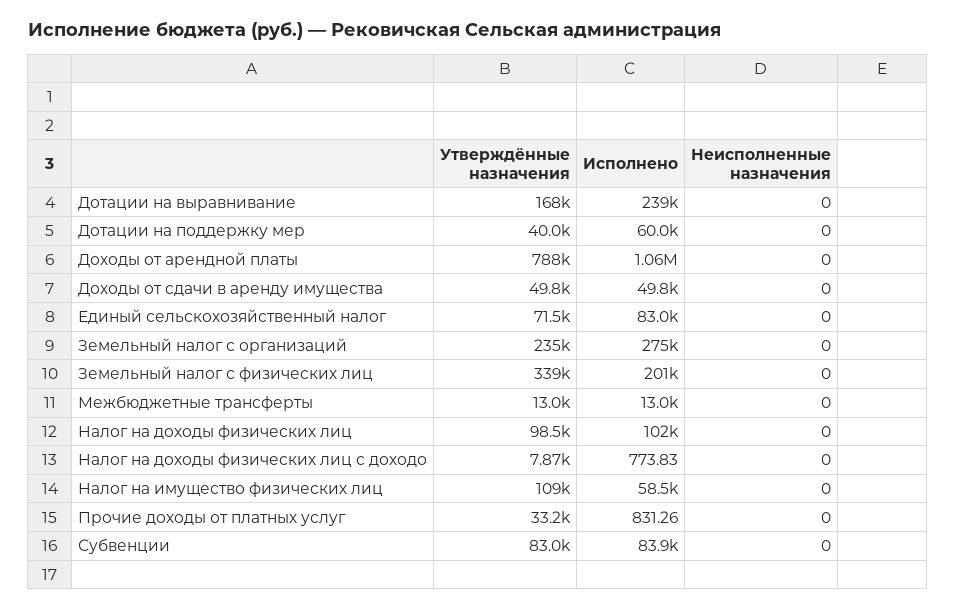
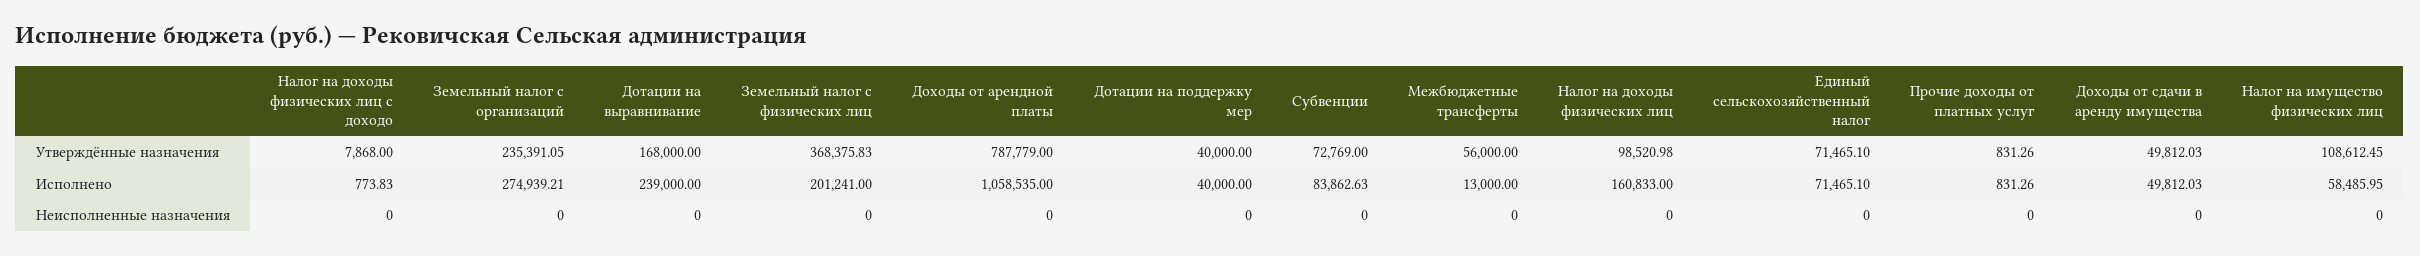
  {
    "Утверждённые назначения": {
      "Дотации на выравнивание": 168000,
      "Дотации на поддержку мер": 40000,
      "Доходы от арендной платы": 787779,
      "Доходы от сдачи в аренду имущества": 49812.03,
      "Единый сельскохозяйственный налог": 71465.1,
      "Земельный налог с организаций": 235391.05,
-     "Земельный налог с физических лиц": 339000,
+     "Земельный налог с физических лиц": 368375.83,
-     "Межбюджетные трансферты": 13000,
+     "Межбюджетные трансферты": 56000,
      "Налог на доходы физических лиц": 98520.98,
      "Налог на доходы физических лиц с доходо": 7868,
      "Налог на имущество физических лиц": 108612.45,
-     "Прочие доходы от платных услуг": 33200,
+     "Прочие доходы от платных услуг": 831.26,
-     "Субвенции": 83000
+     "Субвенции": 72769
    },
    "Исполнено": {
      "Дотации на выравнивание": 239000,
-     "Дотации на поддержку мер": 60000,
+     "Дотации на поддержку мер": 40000,
      "Доходы от арендной платы": 1058535,
      "Доходы от сдачи в аренду имущества": 49812.03,
-     "Единый сельскохозяйственный налог": 83000,
+     "Единый сельскохозяйственный налог": 71465.1,
      "Земельный налог с организаций": 274939.21,
      "Земельный налог с физических лиц": 201241,
      "Межбюджетные трансферты": 13000,
-     "Налог на доходы физических лиц": 102000,
+     "Налог на доходы физических лиц": 160833,
      "Налог на доходы физических лиц с доходо": 773.83,
      "Налог на имущество физических лиц": 58485.95,
      "Прочие доходы от платных услуг": 831.26,
      "Субвенции": 83862.63
    },
    "Неисполненные назначения": {
      "Дотации на выравнивание": 0,
      "Дотации на поддержку мер": 0,
      "Доходы от арендной платы": 0,
      "Доходы от сдачи в аренду имущества": 0,
      "Единый сельскохозяйственный налог": 0,
      "Земельный налог с организаций": 0,
      "Земельный налог с физических лиц": 0,
      "Межбюджетные трансферты": 0,
      "Налог на доходы физических лиц": 0,
      "Налог на доходы физических лиц с доходо": 0,
      "Налог на имущество физических лиц": 0,
      "Прочие доходы от платных услуг": 0,
      "Субвенции": 0
    }
  }

